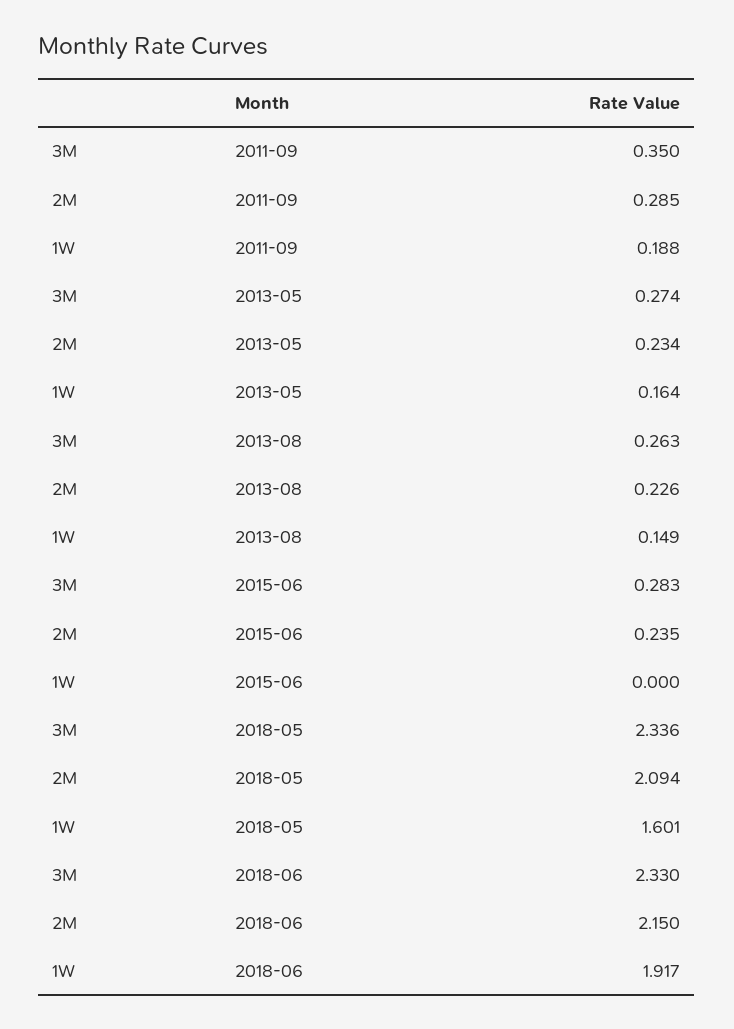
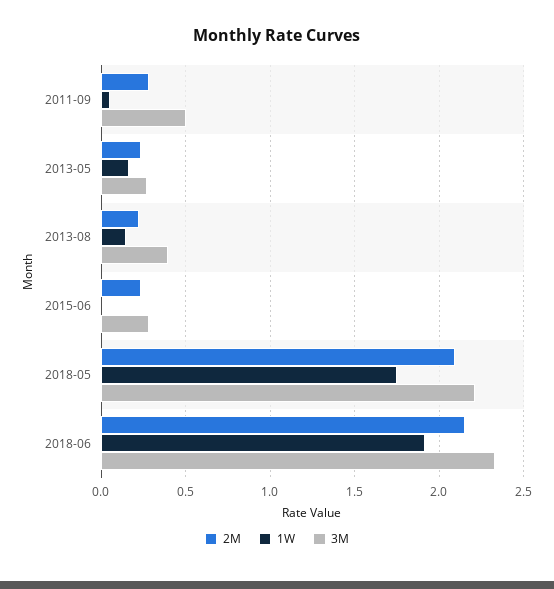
  {
    "3M": {
-     "2011-09": 0.35,
+     "2011-09": 0.5,
      "2013-05": 0.274,
-     "2013-08": 0.263,
+     "2013-08": 0.4,
      "2015-06": 0.283,
-     "2018-05": 2.336,
+     "2018-05": 2.2,
      "2018-06": 2.33
    },
    "2M": {
      "2011-09": 0.285,
      "2013-05": 0.234,
      "2013-08": 0.226,
      "2015-06": 0.235,
      "2018-05": 2.094,
      "2018-06": 2.15
    },
    "1W": {
-     "2011-09": 0.188,
+     "2011-09": 0.05,
      "2013-05": 0.164,
      "2013-08": 0.149,
      "2015-06": 0,
-     "2018-05": 1.601,
+     "2018-05": 1.75,
      "2018-06": 1.917
    }
  }

